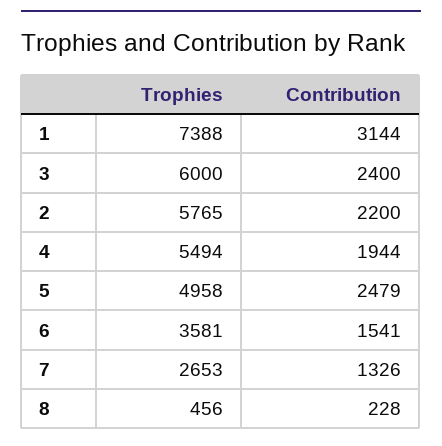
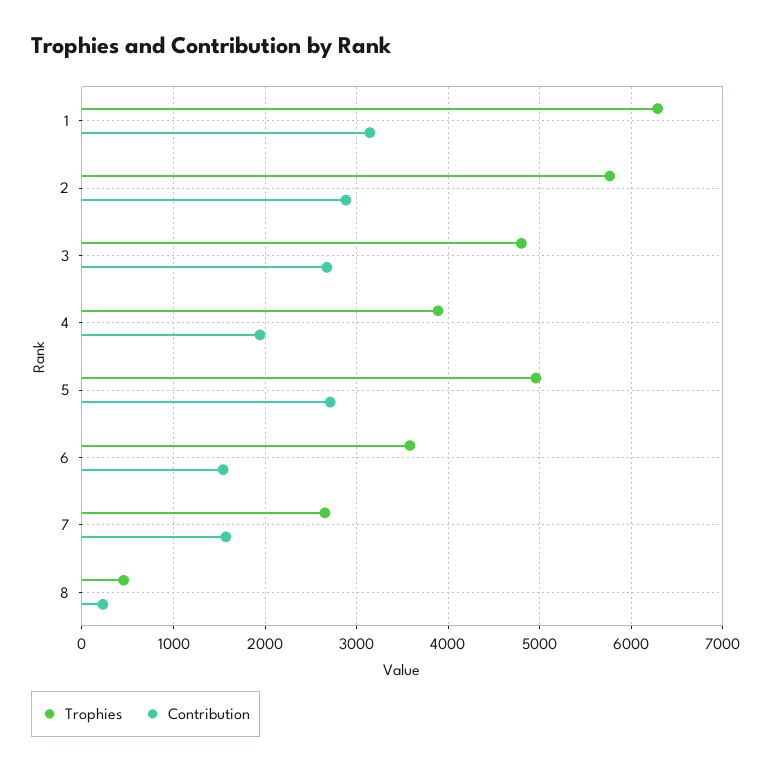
  {
    "Trophies": {
-     "1": 7388,
+     "1": 6300,
-     "3": 6000,
+     "3": 4800,
      "2": 5765,
-     "4": 5494,
+     "4": 3900,
      "5": 4958,
      "6": 3581,
      "7": 2653,
      "8": 456
    },
    "Contribution": {
      "1": 3144,
-     "3": 2400,
+     "3": 2700,
-     "2": 2200,
+     "2": 2900,
      "4": 1944,
-     "5": 2479,
+     "5": 2700,
      "6": 1541,
-     "7": 1326,
+     "7": 1600,
      "8": 228
    }
  }

